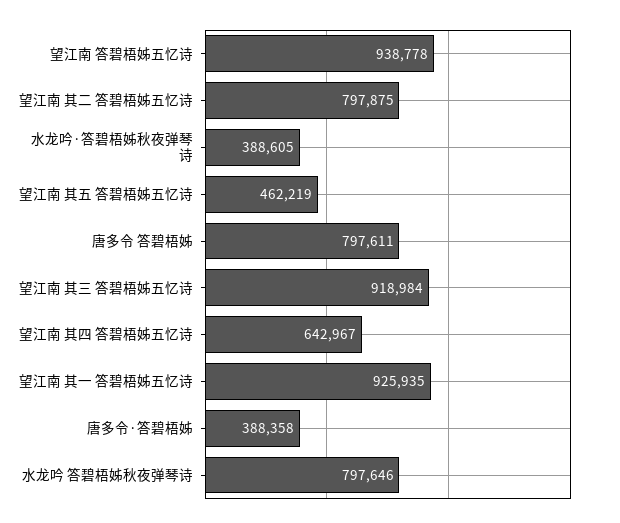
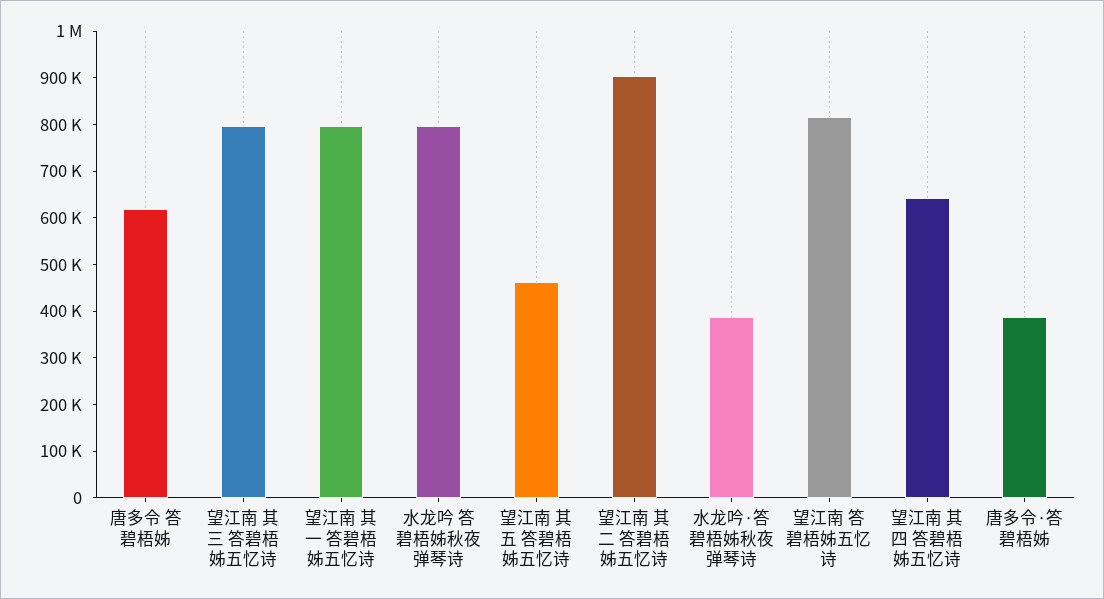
  {
-   "望江南 答碧梧姊五忆诗": 938778,
+   "望江南 答碧梧姊五忆诗": 820000,
-   "望江南 其二 答碧梧姊五忆诗": 797875,
+   "望江南 其二 答碧梧姊五忆诗": 900000,
    "水龙吟·答碧梧姊秋夜弹琴诗": 388605,
    "望江南 其五 答碧梧姊五忆诗": 462219,
-   "唐多令 答碧梧姊": 797611,
+   "唐多令 答碧梧姊": 620000,
-   "望江南 其三 答碧梧姊五忆诗": 918984,
+   "望江南 其三 答碧梧姊五忆诗": 800000,
    "望江南 其四 答碧梧姊五忆诗": 642967,
-   "望江南 其一 答碧梧姊五忆诗": 925935,
+   "望江南 其一 答碧梧姊五忆诗": 800000,
    "唐多令·答碧梧姊": 388358,
    "水龙吟 答碧梧姊秋夜弹琴诗": 797646
  }

